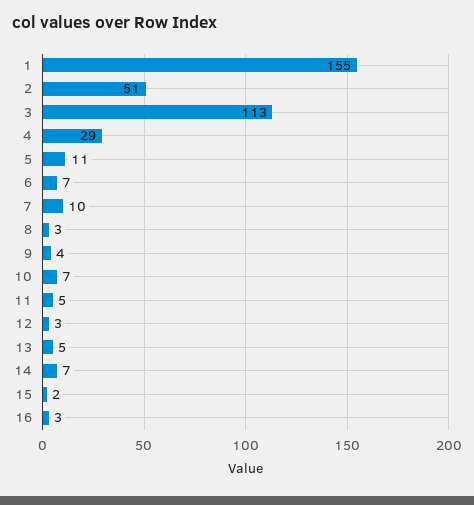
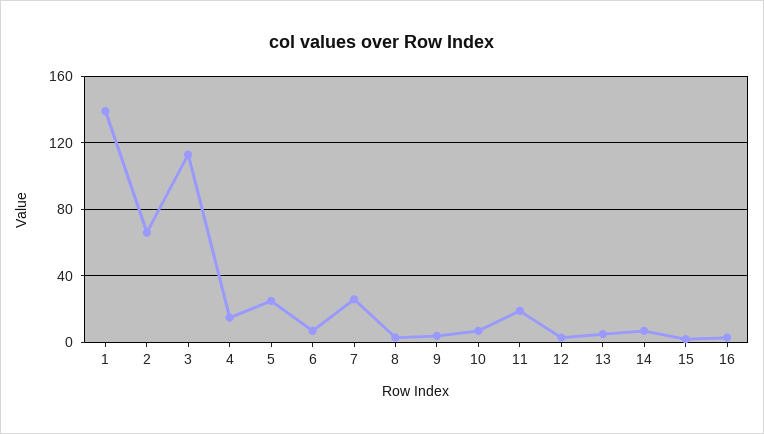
  {
-   "1": 155,
+   "1": 140,
-   "2": 51,
+   "2": 65,
    "3": 113,
-   "4": 29,
+   "4": 15,
-   "5": 11,
+   "5": 25,
    "6": 7,
-   "7": 10,
+   "7": 25,
    "8": 3,
    "9": 4,
    "10": 7,
-   "11": 5,
+   "11": 20,
    "12": 3,
    "13": 5,
    "14": 7,
    "15": 2,
    "16": 3
  }

